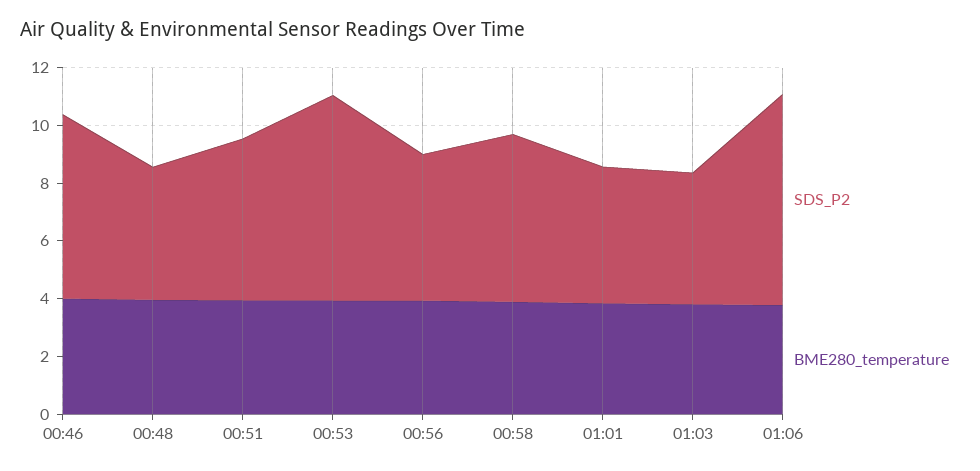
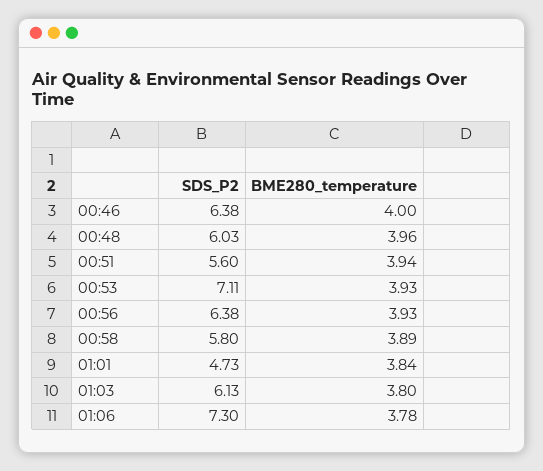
  {
    "SDS_P2": {
      "00:46": 6.38,
-     "00:48": 4.5,
+     "00:48": 6.03,
      "00:51": 5.6,
      "00:53": 7.11,
-     "00:56": 5,
+     "00:56": 6.38,
      "00:58": 5.8,
      "01:01": 4.73,
-     "01:03": 4.5,
+     "01:03": 6.13,
      "01:06": 7.3
    },
    "BME280_temperature": {
      "00:46": 4,
      "00:48": 3.96,
      "00:51": 3.94,
      "00:53": 3.93,
      "00:56": 3.93,
      "00:58": 3.89,
      "01:01": 3.84,
      "01:03": 3.8,
      "01:06": 3.78
    }
  }

